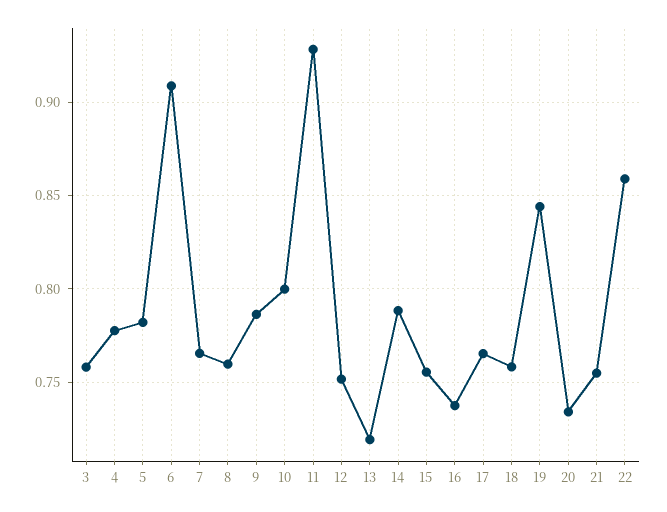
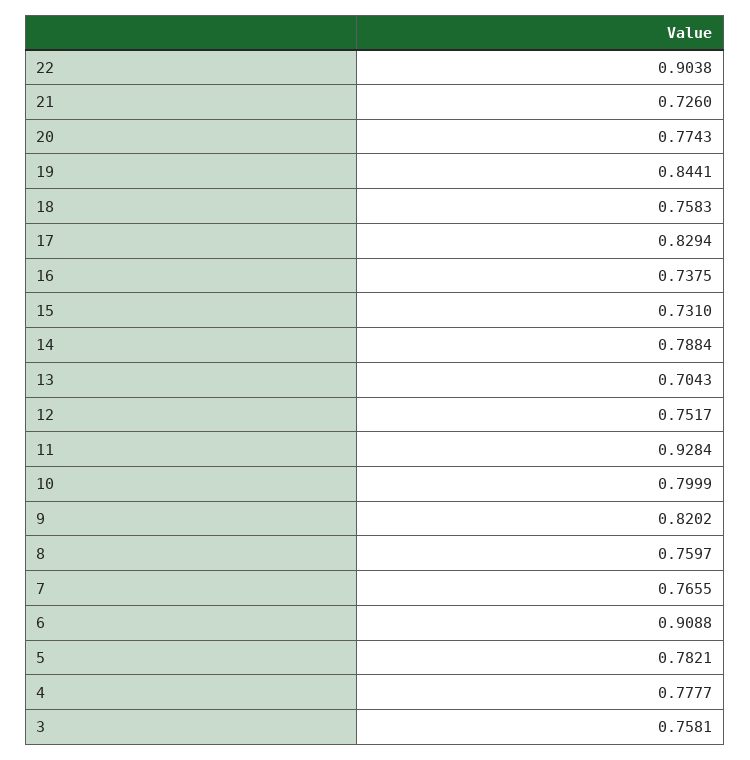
  {
    "3": 0.7581,
    "4": 0.7777,
    "5": 0.7821,
    "6": 0.9088,
    "7": 0.7655,
    "8": 0.7597,
-   "9": 0.785,
+   "9": 0.8202,
    "10": 0.7999,
    "11": 0.9284,
    "12": 0.7517,
-   "13": 0.72,
+   "13": 0.7043,
    "14": 0.7884,
-   "15": 0.755,
+   "15": 0.731,
    "16": 0.7375,
-   "17": 0.765,
+   "17": 0.8294,
    "18": 0.7583,
    "19": 0.8441,
-   "20": 0.735,
+   "20": 0.7743,
-   "21": 0.755,
+   "21": 0.726,
-   "22": 0.86
+   "22": 0.9038
  }

